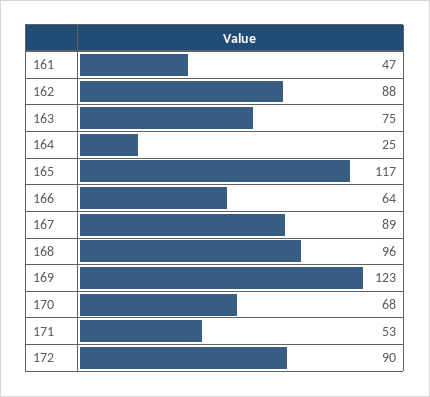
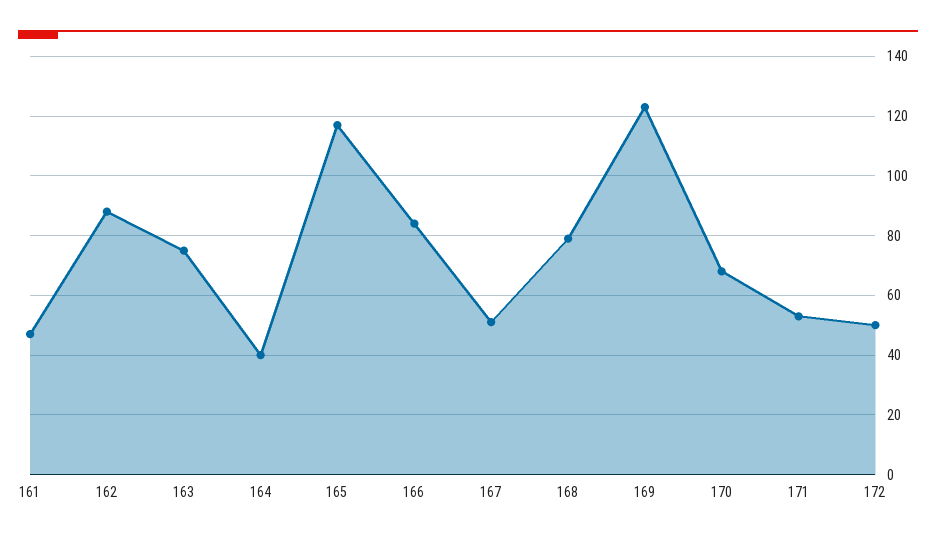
  {
    "161": 47,
    "162": 88,
    "163": 75,
-   "164": 25,
+   "164": 40,
    "165": 117,
-   "166": 64,
+   "166": 85,
-   "167": 89,
+   "167": 50,
-   "168": 96,
+   "168": 80,
    "169": 123,
    "170": 68,
    "171": 53,
-   "172": 90
+   "172": 50
  }

